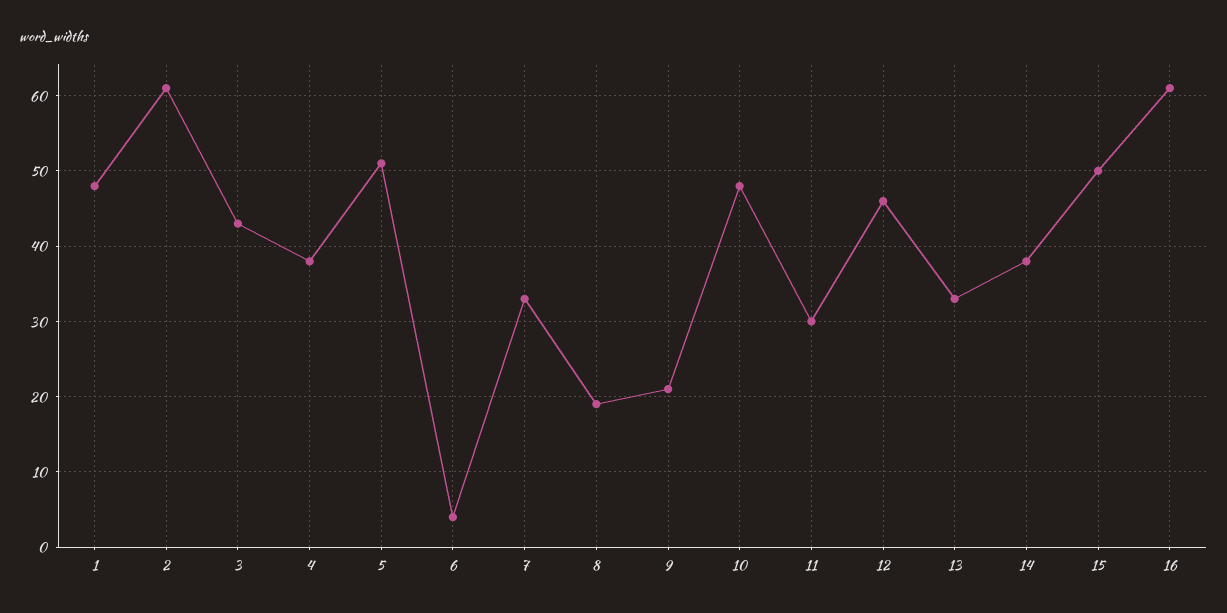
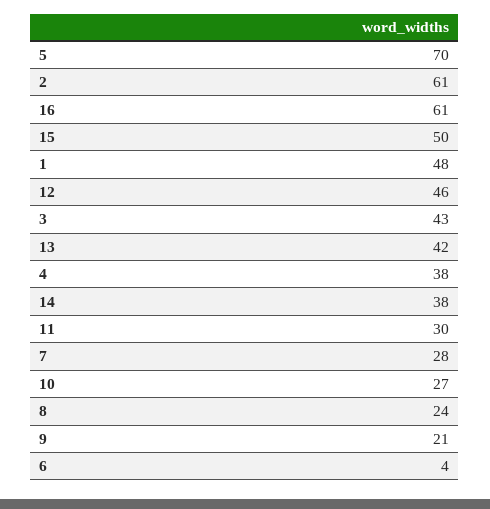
  {
    "1": 48,
    "2": 61,
    "3": 43,
    "4": 38,
-   "5": 51,
+   "5": 70,
    "6": 4,
-   "7": 33,
+   "7": 28,
-   "8": 19,
+   "8": 24,
    "9": 21,
-   "10": 48,
+   "10": 27,
    "11": 30,
    "12": 46,
-   "13": 33,
+   "13": 42,
    "14": 38,
    "15": 50,
    "16": 61
  }

